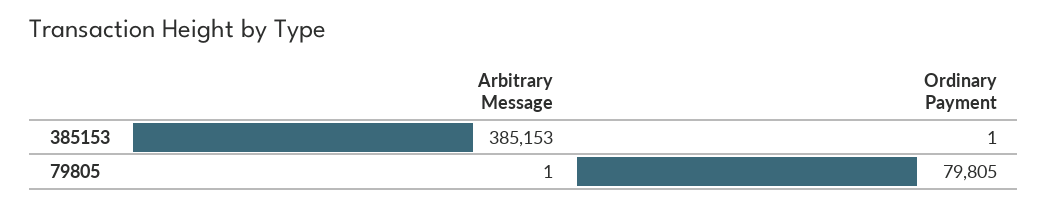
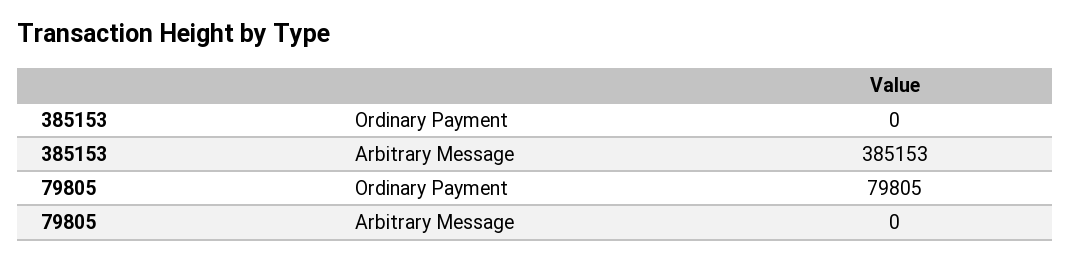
  {
    "Arbitrary Message": {
      "385153": 385153,
-     "79805": 1
+     "79805": 0
    },
    "Ordinary Payment": {
-     "385153": 1,
+     "385153": 0,
      "79805": 79805
    }
  }

